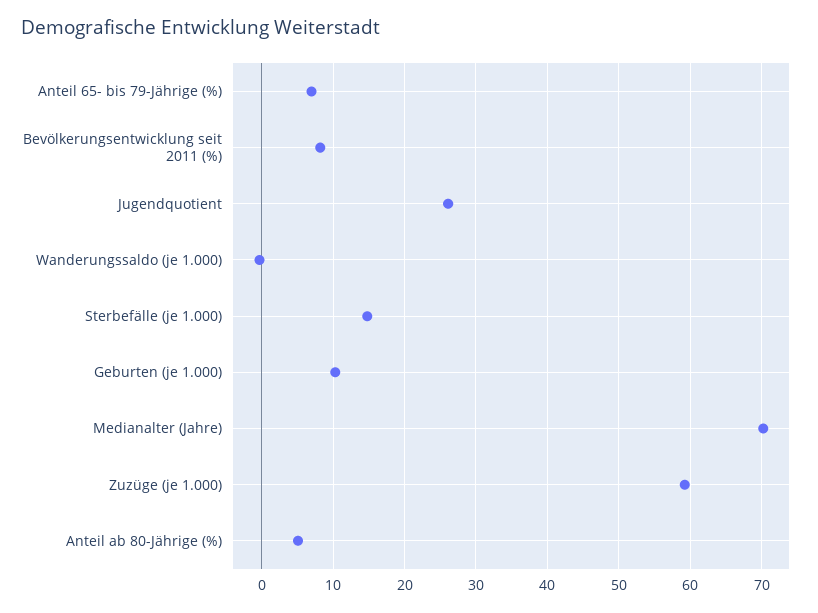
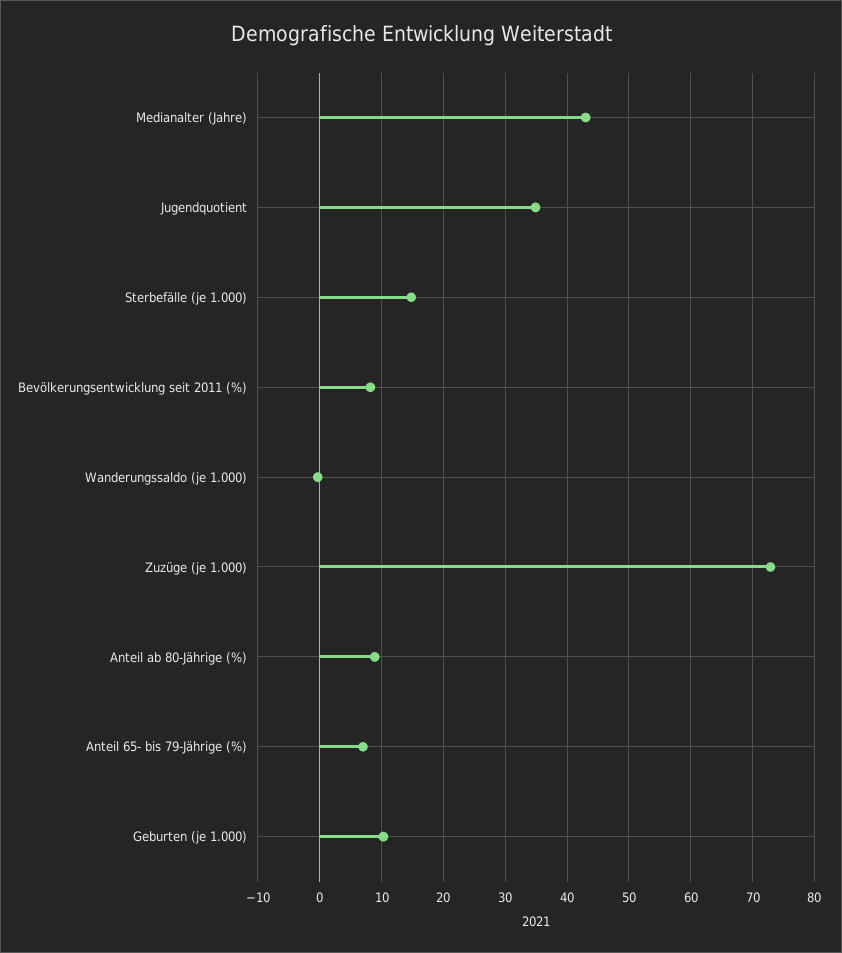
  {
    "Anteil 65- bis 79-Jährige (%)": 7,
    "Bevölkerungsentwicklung seit 2011 (%)": 8,
-   "Jugendquotient": 26,
+   "Jugendquotient": 35,
    "Wanderungssaldo (je 1.000)": 0,
    "Sterbefälle (je 1.000)": 15,
    "Geburten (je 1.000)": 10,
-   "Medianalter (Jahre)": 70,
+   "Medianalter (Jahre)": 43,
-   "Zuzüge (je 1.000)": 59,
+   "Zuzüge (je 1.000)": 73,
-   "Anteil ab 80-Jährige (%)": 5
+   "Anteil ab 80-Jährige (%)": 9
  }

